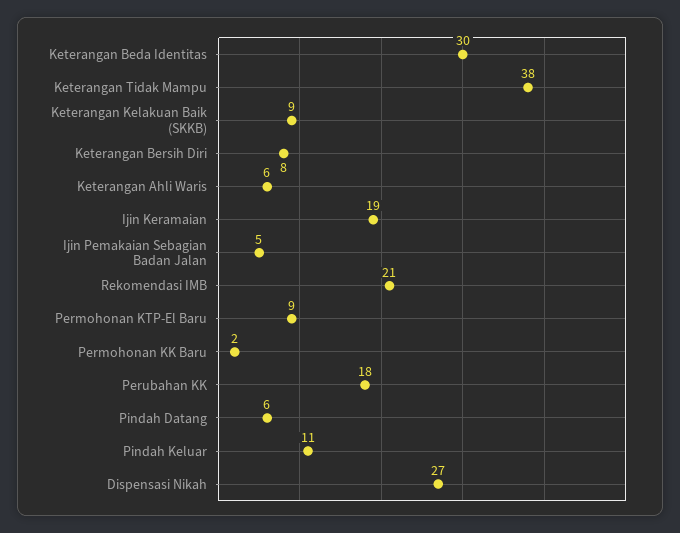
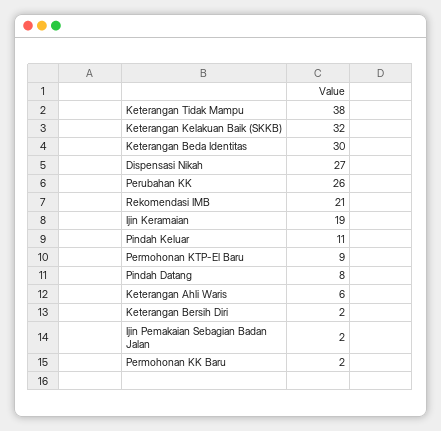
  {
    "Keterangan Beda Identitas": 30,
    "Keterangan Tidak Mampu": 38,
-   "Keterangan Kelakuan Baik (SKKB)": 9,
+   "Keterangan Kelakuan Baik (SKKB)": 32,
-   "Keterangan Bersih Diri": 8,
+   "Keterangan Bersih Diri": 2,
    "Keterangan Ahli Waris": 6,
    "Ijin Keramaian": 19,
-   "Ijin Pemakaian Sebagian Badan Jalan": 5,
+   "Ijin Pemakaian Sebagian Badan Jalan": 2,
    "Rekomendasi IMB": 21,
    "Permohonan KTP-El Baru": 9,
    "Permohonan KK Baru": 2,
-   "Perubahan KK": 18,
+   "Perubahan KK": 26,
-   "Pindah Datang": 6,
+   "Pindah Datang": 8,
    "Pindah Keluar": 11,
    "Dispensasi Nikah": 27
  }

